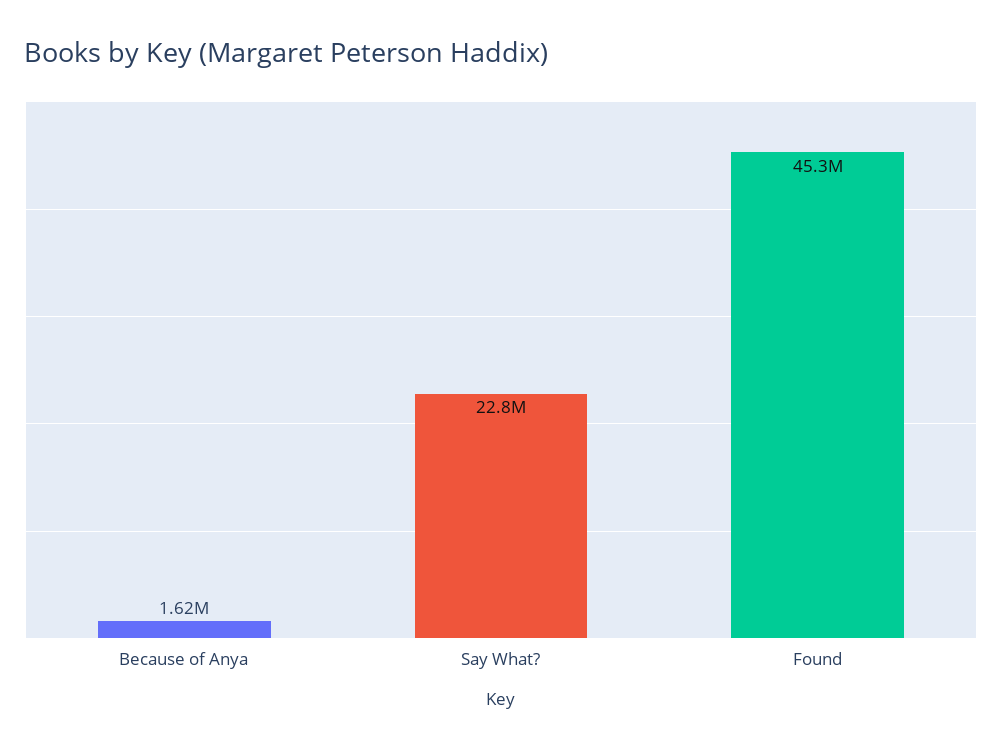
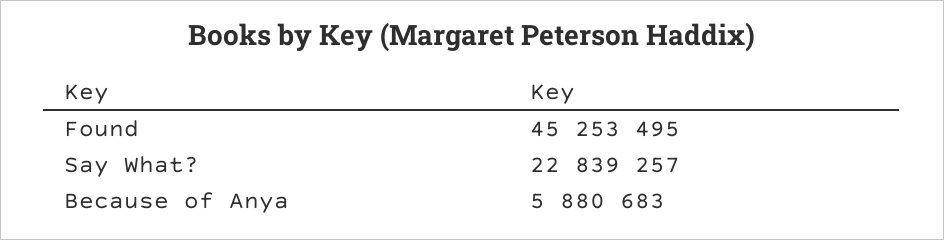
  {
-   "Because of Anya": 1620000,
+   "Because of Anya": 5880683,
    "Say What?": 22839257,
    "Found": 45253495
  }

